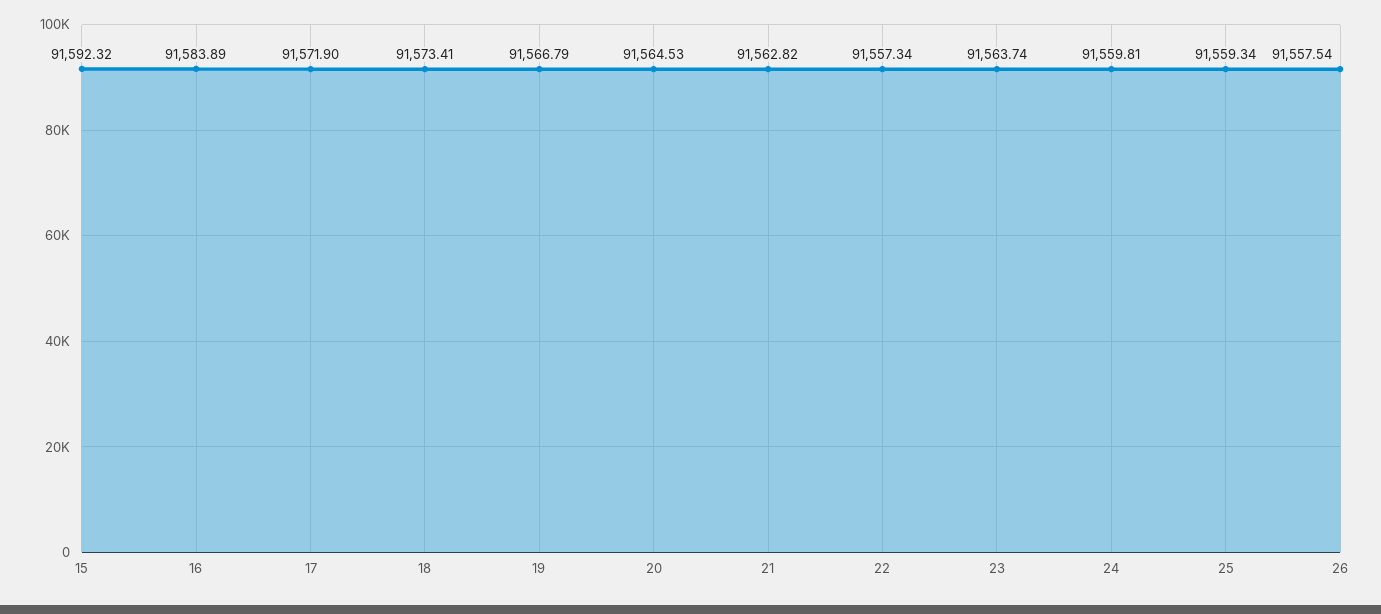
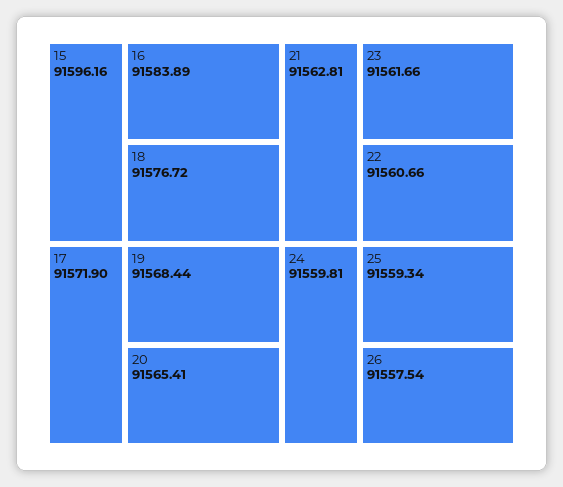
  {
-   "15": 91592.32,
+   "15": 91596.16,
    "16": 91583.89,
    "17": 91571.9,
-   "18": 91573.41,
+   "18": 91576.72,
-   "19": 91566.79,
+   "19": 91568.44,
-   "20": 91564.53,
+   "20": 91565.41,
-   "21": 91562.82,
+   "21": 91562.81,
-   "22": 91557.34,
+   "22": 91560.66,
-   "23": 91563.74,
+   "23": 91561.66,
    "24": 91559.81,
    "25": 91559.34,
    "26": 91557.54
  }

